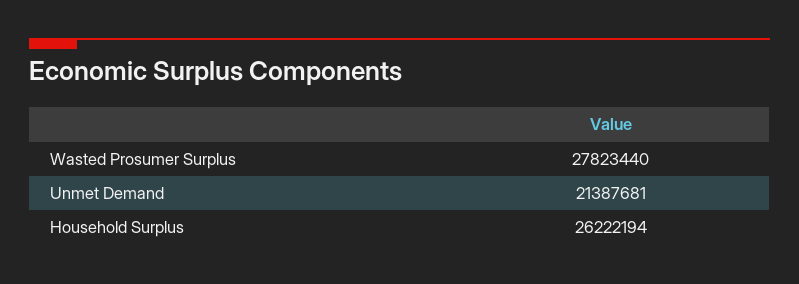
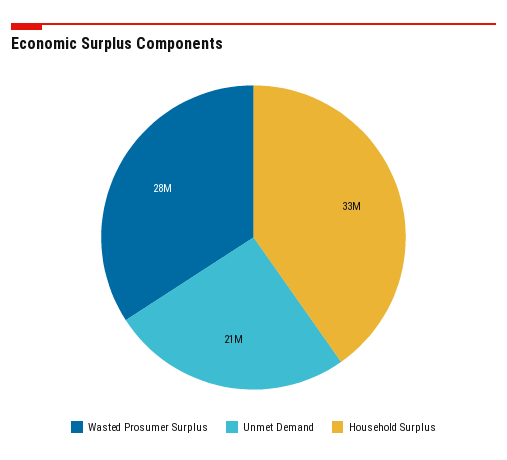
  {
    "Wasted Prosumer Surplus": 27823440,
    "Unmet Demand": 21387681,
-   "Household Surplus": 26222194
+   "Household Surplus": 33000000
  }

